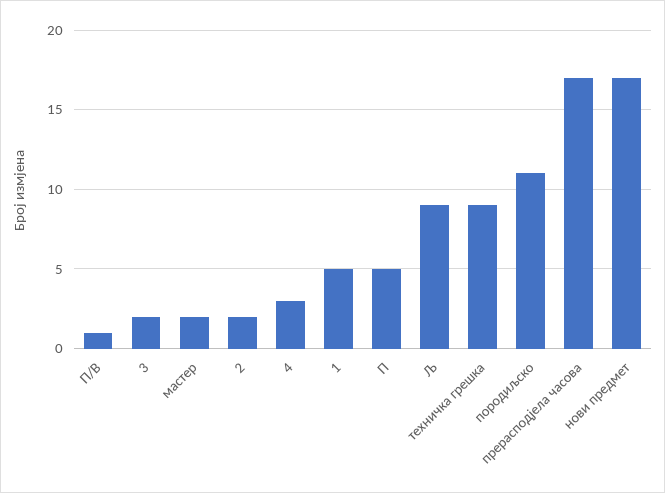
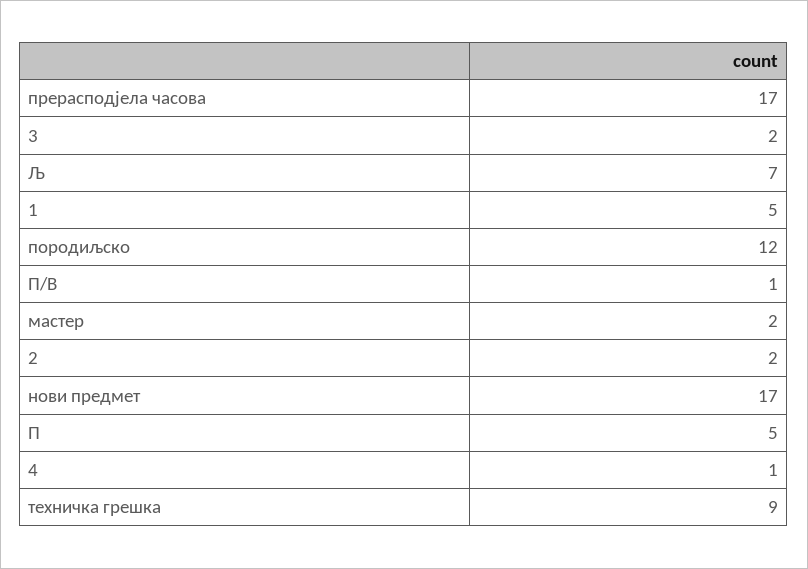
  {
    "П/В": 1,
    "3": 2,
    "мастер": 2,
    "2": 2,
-   "4": 3,
+   "4": 1,
    "1": 5,
    "П": 5,
-   "Љ": 9,
+   "Љ": 7,
    "техничка грешка": 9,
-   "породиљско": 11,
+   "породиљско": 12,
    "прерасподјела часова": 17,
    "нови предмет": 17
  }

